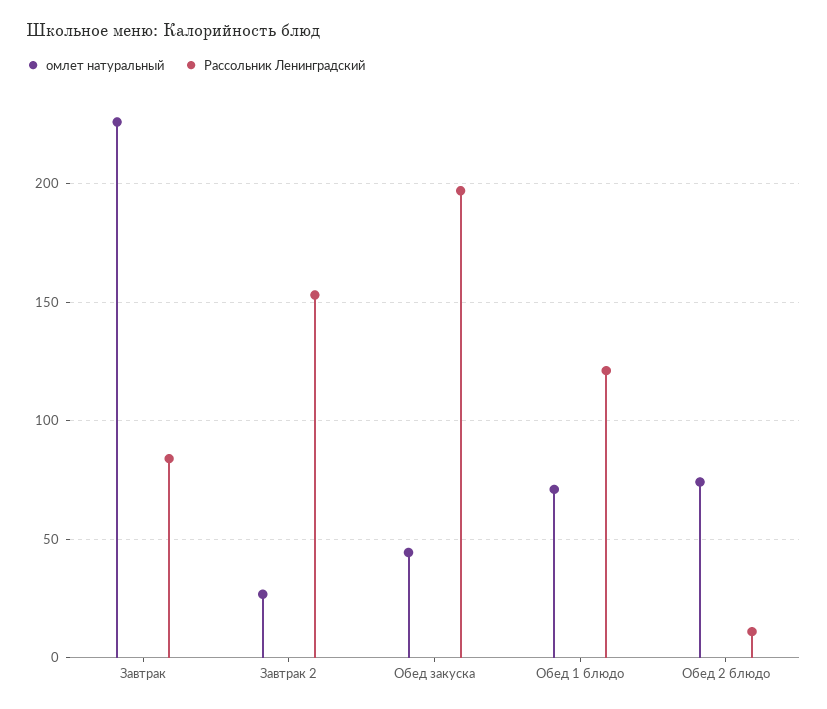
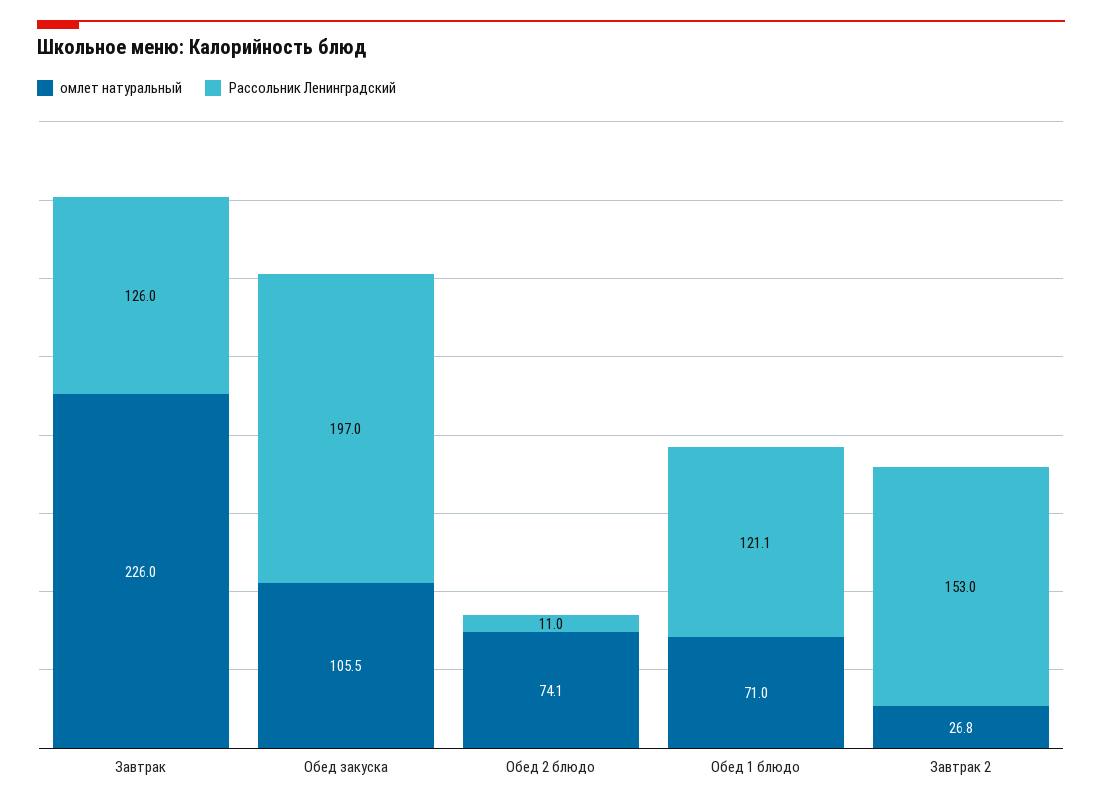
  {
    "омлет натуральный": {
      "Завтрак": 226,
      "Завтрак 2": 26.8,
-     "Обед закуска": 45,
+     "Обед закуска": 105.5,
      "Обед 1 блюдо": 71,
      "Обед 2 блюдо": 74.1
    },
    "Рассольник Ленинградский": {
-     "Завтрак": 85,
+     "Завтрак": 126,
      "Завтрак 2": 153,
      "Обед закуска": 197,
      "Обед 1 блюдо": 121.1,
      "Обед 2 блюдо": 11
    }
  }

